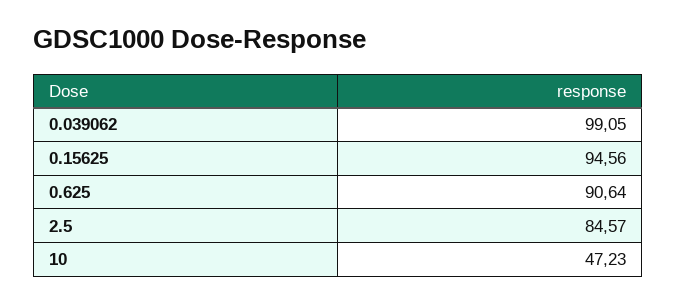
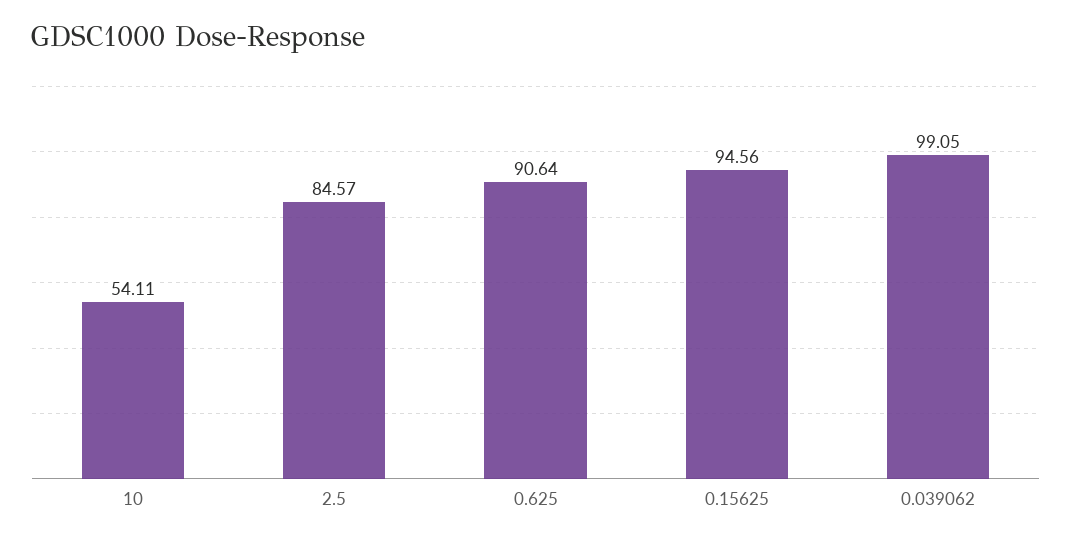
  {
    "0.039062": 99.05,
    "0.15625": 94.56,
    "0.625": 90.64,
    "2.5": 84.57,
-   "10": 47.23
+   "10": 54.11
  }

